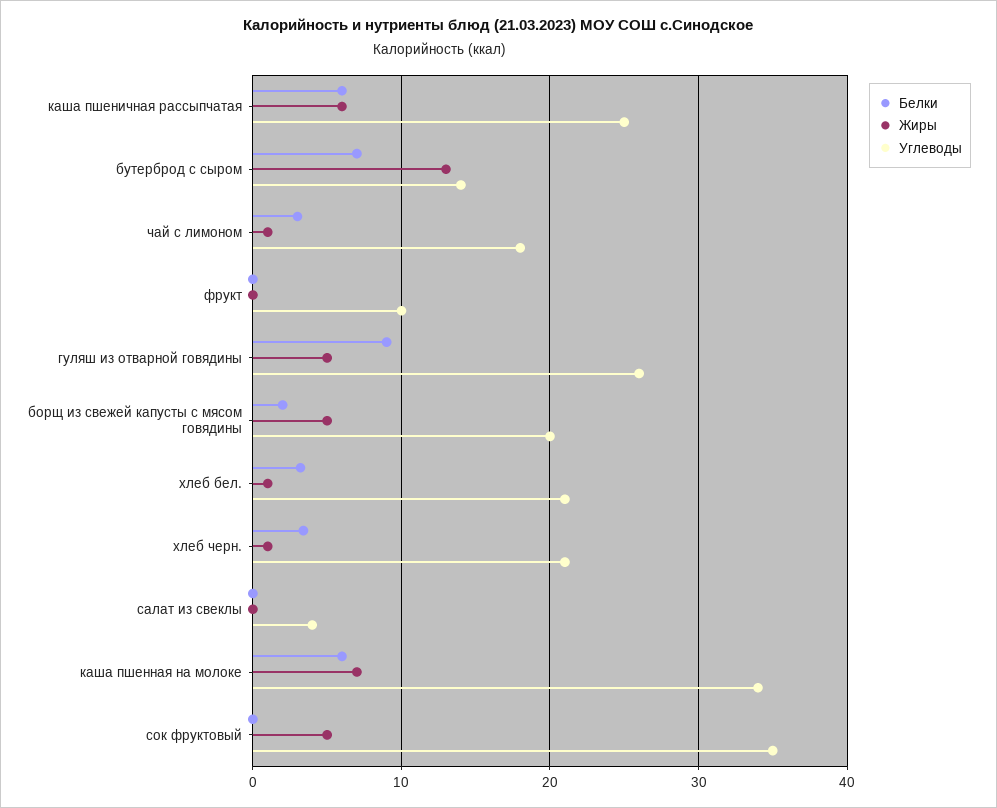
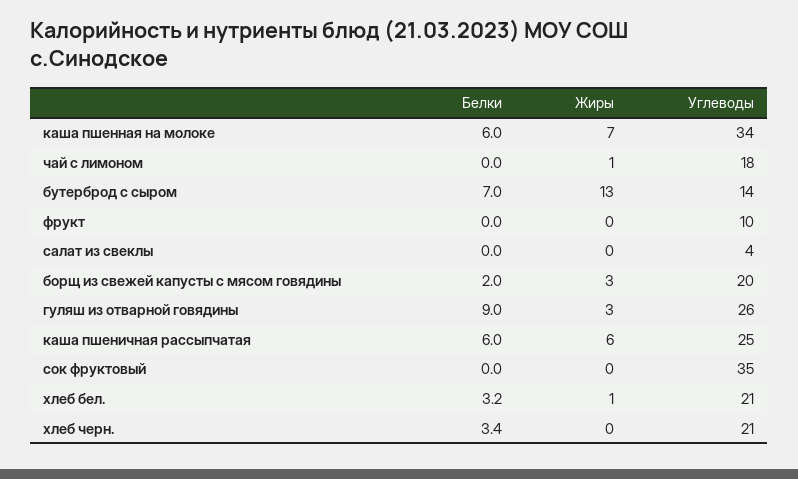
  {
    "Белки": {
      "каша пшеничная рассыпчатая": 6,
      "бутерброд с сыром": 7,
-     "чай с лимоном": 3,
+     "чай с лимоном": 0,
      "фрукт": 0,
      "гуляш из отварной говядины": 9,
      "борщ из свежей капусты с мясом говядины": 2,
      "хлеб бел.": 3.2,
      "хлеб черн.": 3.4,
      "салат из свеклы": 0,
      "каша пшенная на молоке": 6,
      "сок фруктовый": 0
    },
    "Жиры": {
      "каша пшеничная рассыпчатая": 6,
      "бутерброд с сыром": 13,
      "чай с лимоном": 1,
      "фрукт": 0,
-     "гуляш из отварной говядины": 5,
+     "гуляш из отварной говядины": 3,
-     "борщ из свежей капусты с мясом говядины": 5,
+     "борщ из свежей капусты с мясом говядины": 3,
      "хлеб бел.": 1,
-     "хлеб черн.": 1,
+     "хлеб черн.": 0,
      "салат из свеклы": 0,
      "каша пшенная на молоке": 7,
-     "сок фруктовый": 5
+     "сок фруктовый": 0
    },
    "Углеводы": {
      "каша пшеничная рассыпчатая": 25,
      "бутерброд с сыром": 14,
      "чай с лимоном": 18,
      "фрукт": 10,
      "гуляш из отварной говядины": 26,
      "борщ из свежей капусты с мясом говядины": 20,
      "хлеб бел.": 21,
      "хлеб черн.": 21,
      "салат из свеклы": 4,
      "каша пшенная на молоке": 34,
      "сок фруктовый": 35
    }
  }

